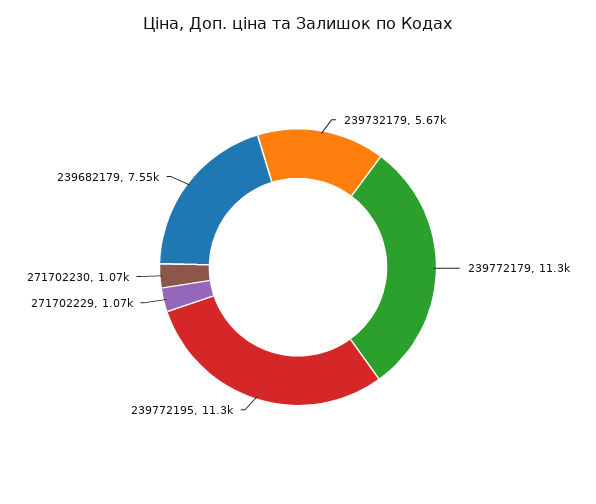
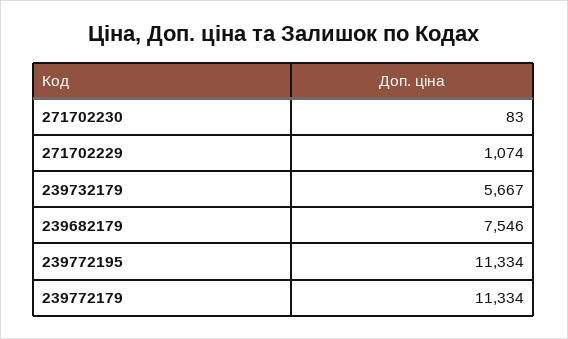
  {
    "239732179": 5667,
    "239772179": 11334,
    "239772195": 11334,
    "271702229": 1074,
-   "271702230": 1070,
+   "271702230": 83,
    "239682179": 7546
  }

